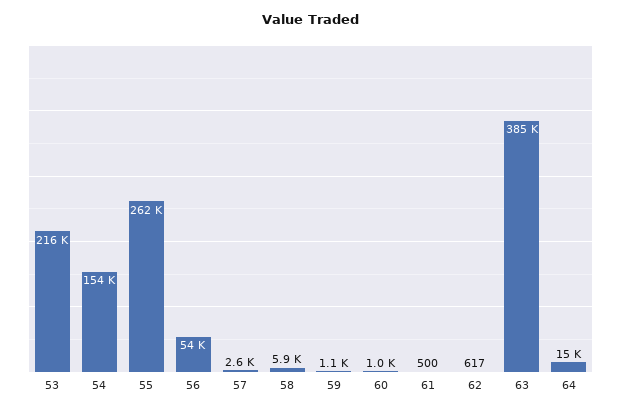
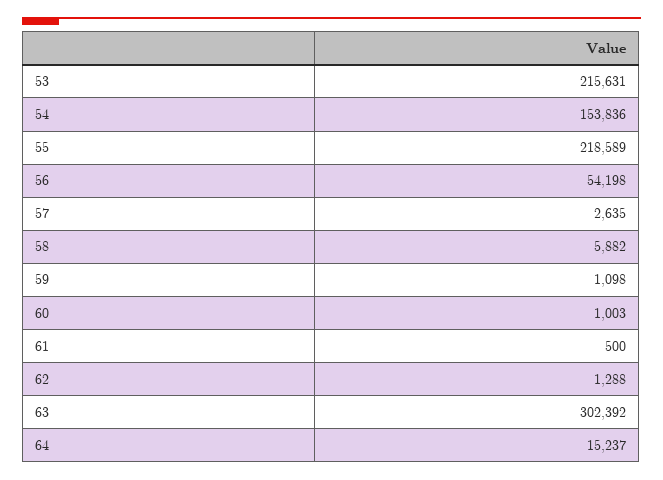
  {
    "53": 215631,
    "54": 153836,
-   "55": 262000,
+   "55": 218589,
    "56": 54198,
    "57": 2635,
    "58": 5882,
    "59": 1098,
    "60": 1003,
    "61": 500,
-   "62": 617,
+   "62": 1288,
-   "63": 385000,
+   "63": 302392,
    "64": 15237
  }

